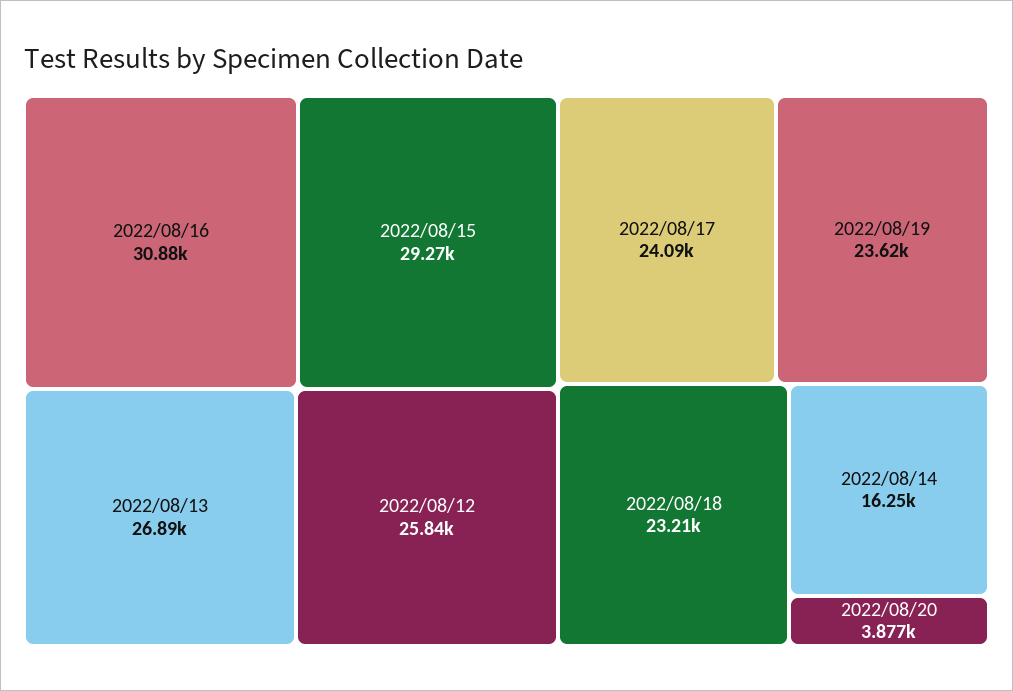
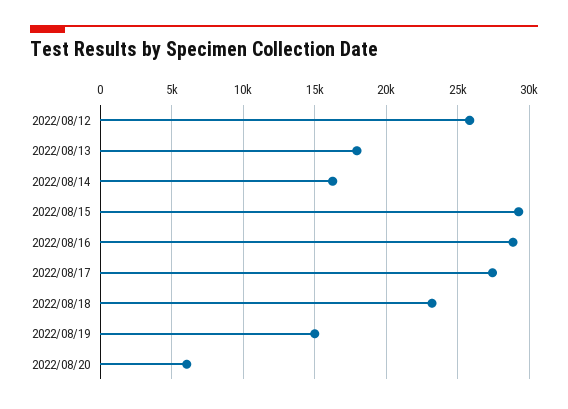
  {
-   "2022/08/16": 30880,
+   "2022/08/16": 29000,
    "2022/08/15": 29270,
-   "2022/08/13": 26890,
+   "2022/08/13": 18000,
    "2022/08/12": 25840,
-   "2022/08/17": 24090,
+   "2022/08/17": 27500,
-   "2022/08/19": 23620,
+   "2022/08/19": 15000,
    "2022/08/18": 23210,
    "2022/08/14": 16250,
-   "2022/08/20": 3877
+   "2022/08/20": 6000
  }

